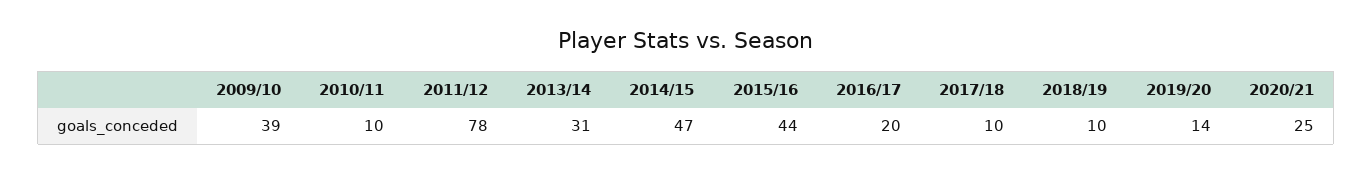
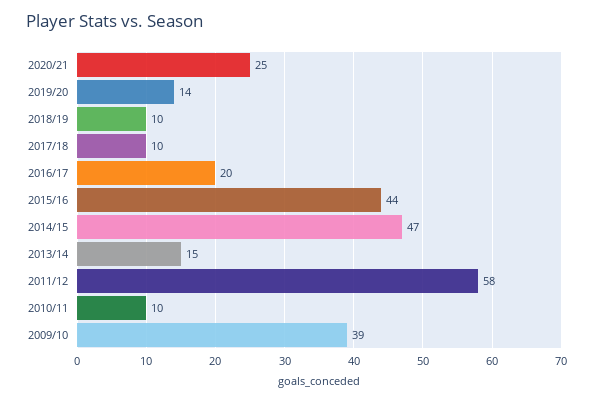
  {
    "2009/10": 39,
    "2010/11": 10,
-   "2011/12": 78,
+   "2011/12": 58,
-   "2013/14": 31,
+   "2013/14": 15,
    "2014/15": 47,
    "2015/16": 44,
    "2016/17": 20,
    "2017/18": 10,
    "2018/19": 10,
    "2019/20": 14,
    "2020/21": 25
  }

